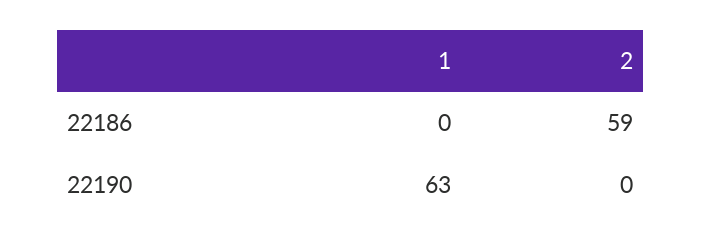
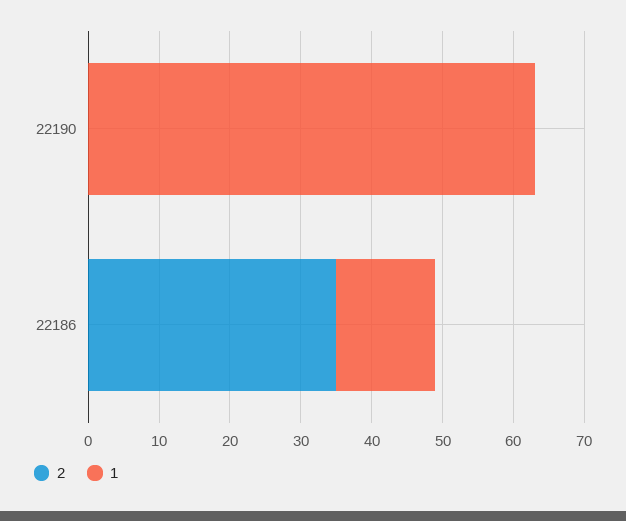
  {
    "1": {
-     "22186": 0,
+     "22186": 15,
      "22190": 63
    },
    "2": {
-     "22186": 59,
+     "22186": 35,
      "22190": 0
    }
  }

